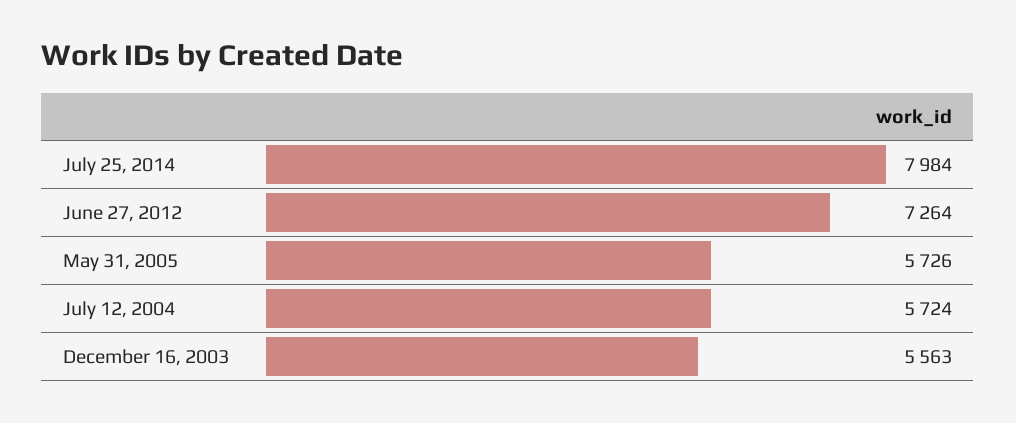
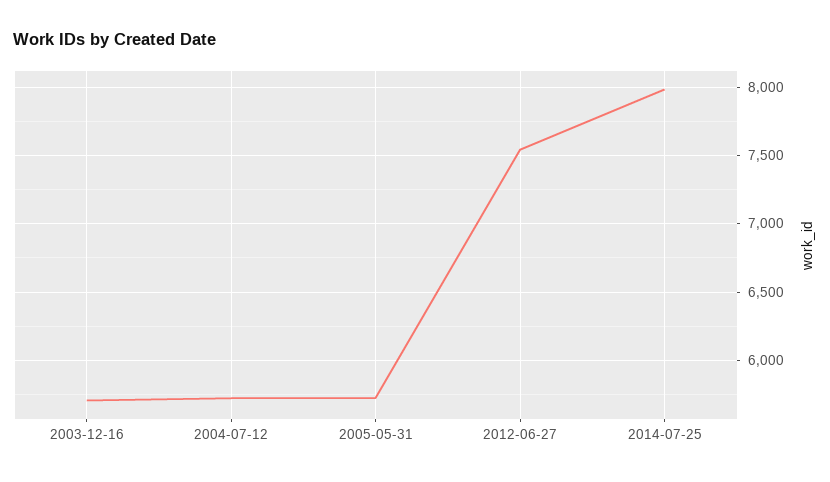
  {
    "July 25, 2014": 7984,
-   "June 27, 2012": 7264,
+   "June 27, 2012": 7550,
    "May 31, 2005": 5726,
    "July 12, 2004": 5724,
-   "December 16, 2003": 5563
+   "December 16, 2003": 5700
  }

